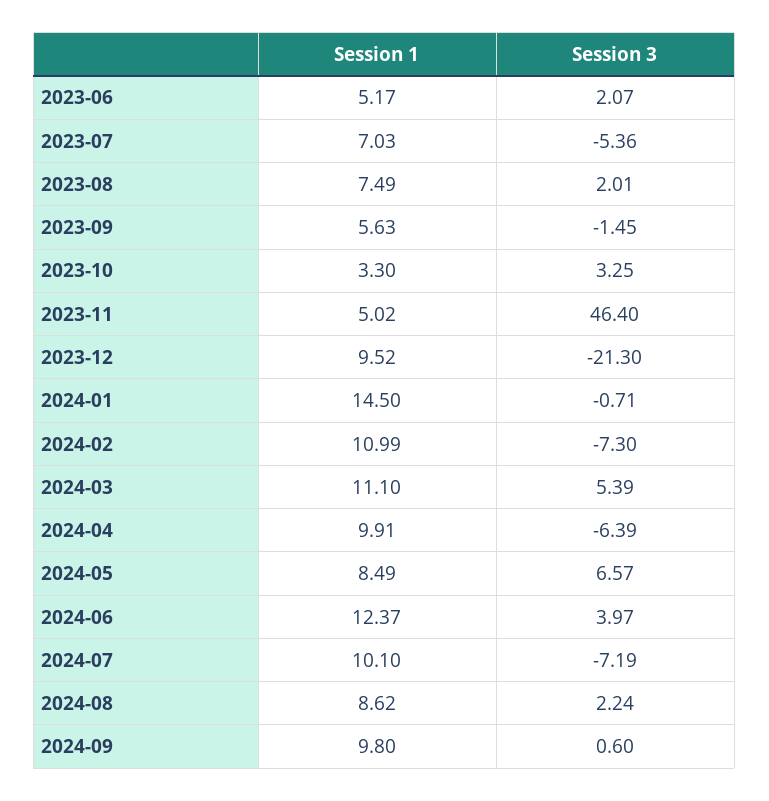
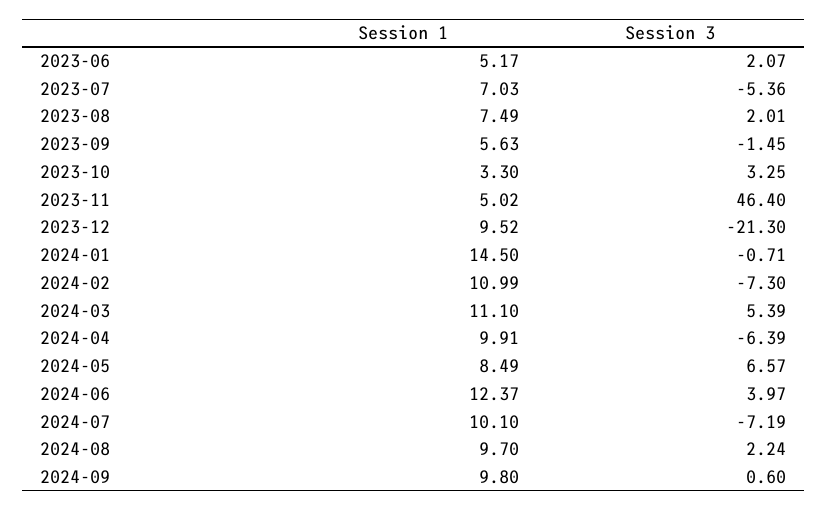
  {
    "Session 1": {
      "2023-06": 5.17,
      "2023-07": 7.03,
      "2023-08": 7.49,
      "2023-09": 5.63,
      "2023-10": 3.3,
      "2023-11": 5.02,
      "2023-12": 9.52,
      "2024-01": 14.5,
      "2024-02": 10.99,
      "2024-03": 11.1,
      "2024-04": 9.91,
      "2024-05": 8.49,
      "2024-06": 12.37,
      "2024-07": 10.1,
-     "2024-08": 8.62,
+     "2024-08": 9.7,
      "2024-09": 9.8
    },
    "Session 3": {
      "2023-06": 2.07,
      "2023-07": -5.36,
      "2023-08": 2.01,
      "2023-09": -1.45,
      "2023-10": 3.25,
      "2023-11": 46.4,
      "2023-12": -21.3,
      "2024-01": -0.71,
      "2024-02": -7.3,
      "2024-03": 5.39,
      "2024-04": -6.39,
      "2024-05": 6.57,
      "2024-06": 3.97,
      "2024-07": -7.19,
      "2024-08": 2.24,
      "2024-09": 0.6
    }
  }

